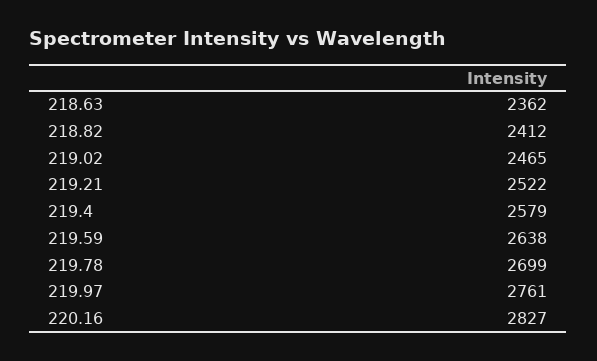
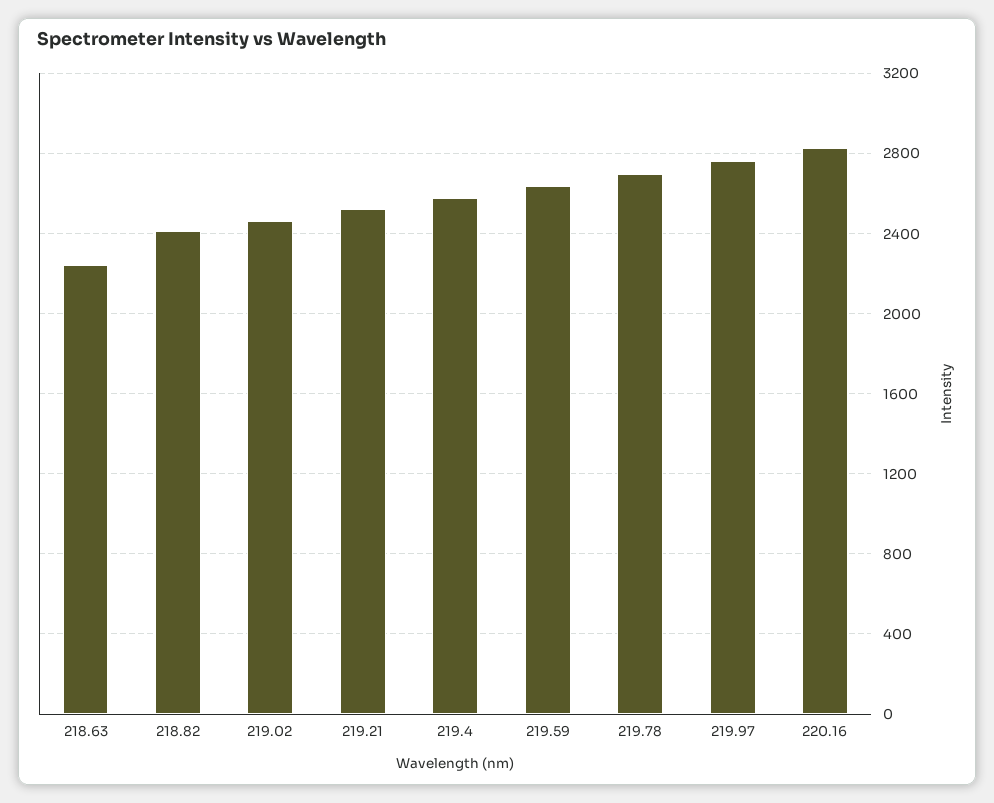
  {
-   "218.63": 2362,
+   "218.63": 2250,
    "218.82": 2412,
    "219.02": 2465,
    "219.21": 2522,
    "219.4": 2579,
    "219.59": 2638,
    "219.78": 2699,
    "219.97": 2761,
    "220.16": 2827
  }

